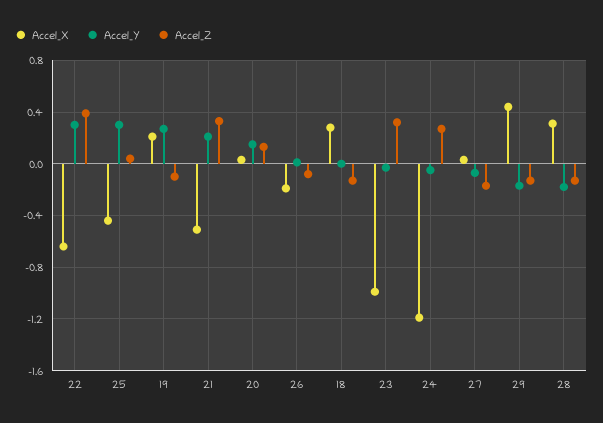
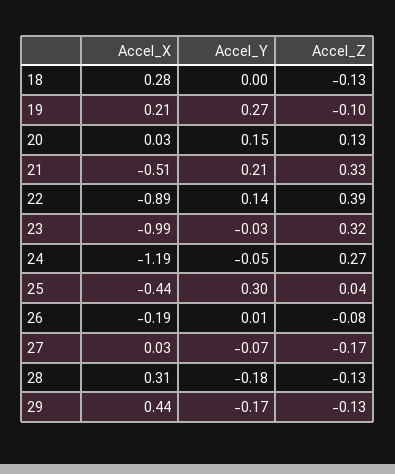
  {
    "Accel_X": {
-     "22": -0.65,
+     "22": -0.89,
      "25": -0.44,
      "19": 0.21,
      "21": -0.51,
      "20": 0.03,
      "26": -0.19,
      "18": 0.28,
      "23": -0.99,
      "24": -1.19,
      "27": 0.03,
      "29": 0.44,
      "28": 0.31
    },
    "Accel_Y": {
-     "22": 0.3,
+     "22": 0.14,
      "25": 0.3,
      "19": 0.27,
      "21": 0.21,
      "20": 0.15,
      "26": 0.01,
      "18": 0,
      "23": -0.03,
      "24": -0.05,
      "27": -0.07,
      "29": -0.17,
      "28": -0.18
    },
    "Accel_Z": {
      "22": 0.39,
      "25": 0.04,
      "19": -0.1,
      "21": 0.33,
      "20": 0.13,
      "26": -0.08,
      "18": -0.13,
      "23": 0.32,
      "24": 0.27,
      "27": -0.17,
      "29": -0.13,
      "28": -0.13
    }
  }

